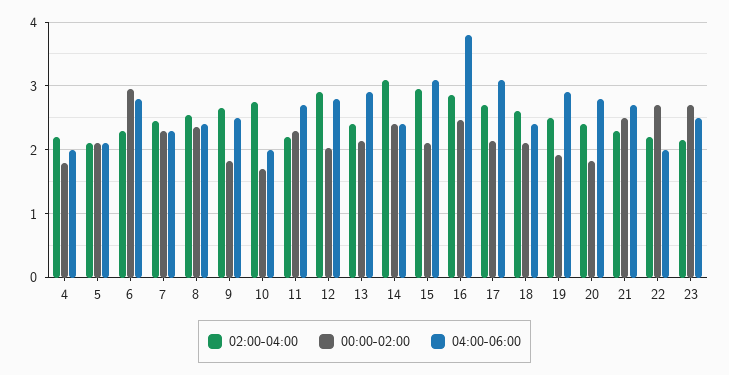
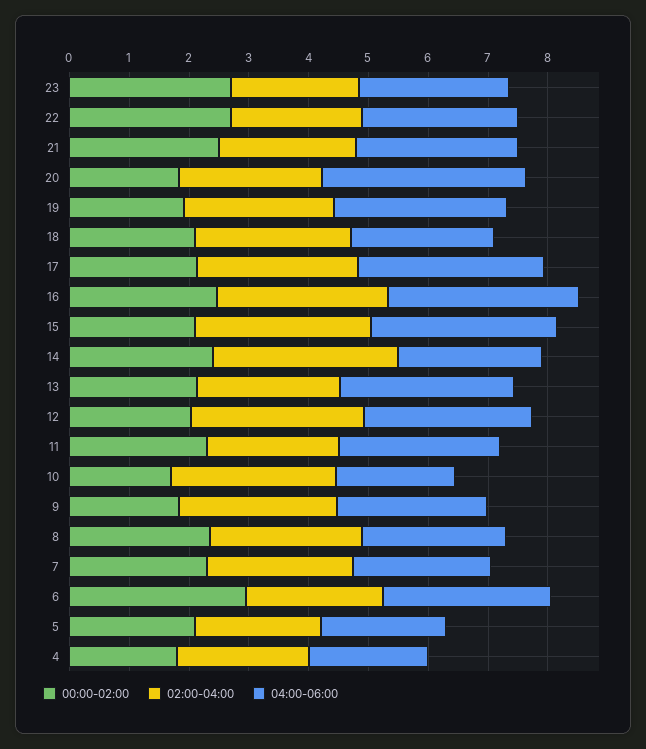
  {
    "02:00-04:00": {
      "4": 2.2,
      "5": 2.1,
      "6": 2.3,
      "7": 2.5,
      "8": 2.6,
      "9": 2.7,
      "10": 2.8,
      "11": 2.2,
      "12": 2.9,
      "13": 2.4,
      "14": 3.1,
      "15": 3,
      "16": 2.9,
      "17": 2.7,
      "18": 2.6,
      "19": 2.5,
      "20": 2.4,
      "21": 2.3,
      "22": 2.2,
      "23": 2.2
    },
    "00:00-02:00": {
      "4": 1.8,
      "5": 2.1,
      "6": 3,
      "7": 2.3,
      "8": 2.4,
      "9": 1.8,
      "10": 1.7,
      "11": 2.3,
      "12": 2,
      "13": 2.1,
      "14": 2.4,
      "15": 2.1,
      "16": 2.5,
      "17": 2.1,
      "18": 2.1,
      "19": 1.9,
      "20": 1.8,
      "21": 2.5,
      "22": 2.7,
      "23": 2.7
    },
    "04:00-06:00": {
      "4": 2,
      "5": 2.1,
      "6": 2.8,
      "7": 2.3,
      "8": 2.4,
      "9": 2.5,
      "10": 2,
      "11": 2.7,
      "12": 2.8,
      "13": 2.9,
      "14": 2.4,
      "15": 3.1,
-     "16": 3.8,
+     "16": 3.2,
      "17": 3.1,
      "18": 2.4,
      "19": 2.9,
-     "20": 2.8,
+     "20": 3.4,
      "21": 2.7,
-     "22": 2,
+     "22": 2.6,
      "23": 2.5
    }
  }

